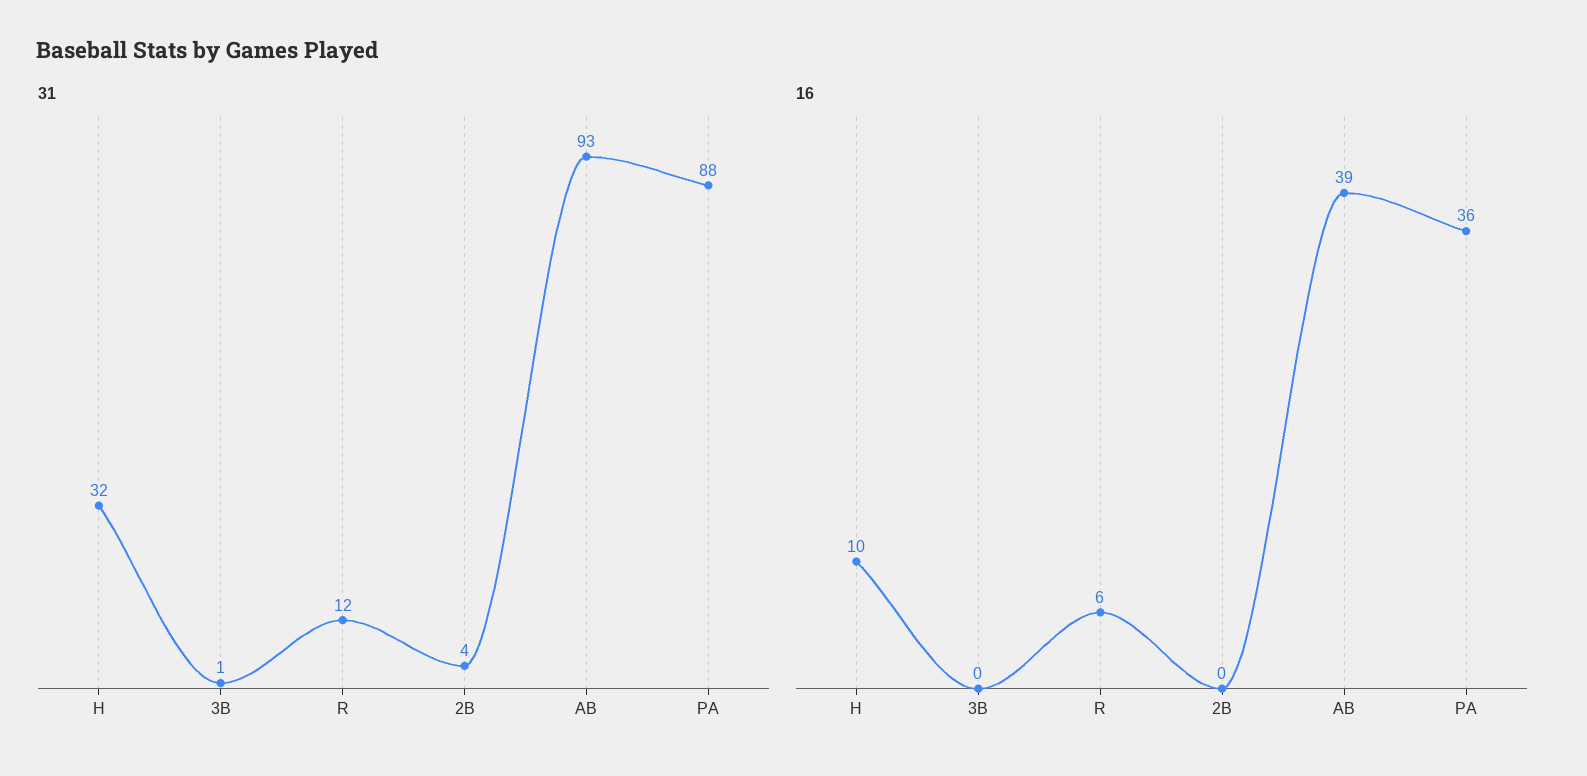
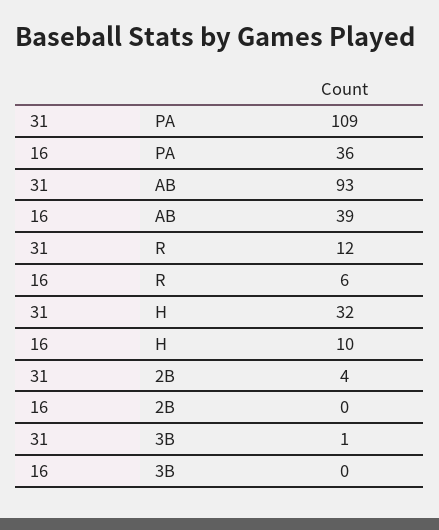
  {
    "31": {
      "H": 32,
      "3B": 1,
      "R": 12,
      "2B": 4,
      "AB": 93,
-     "PA": 88
+     "PA": 109
    },
    "16": {
      "H": 10,
      "3B": 0,
      "R": 6,
      "2B": 0,
      "AB": 39,
      "PA": 36
    }
  }

